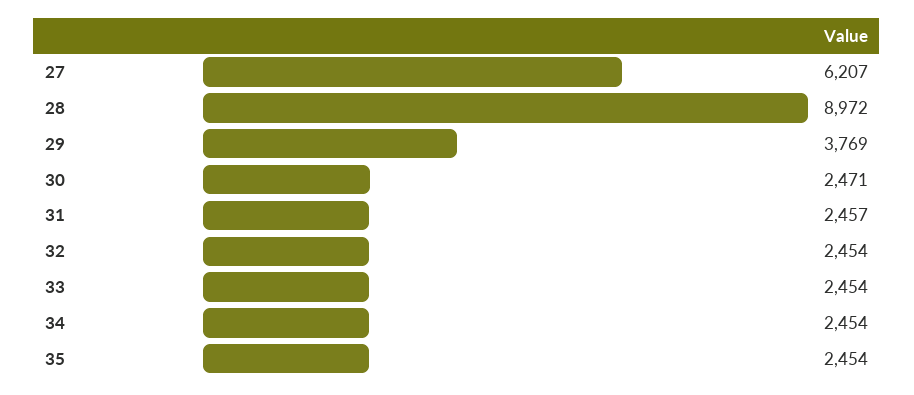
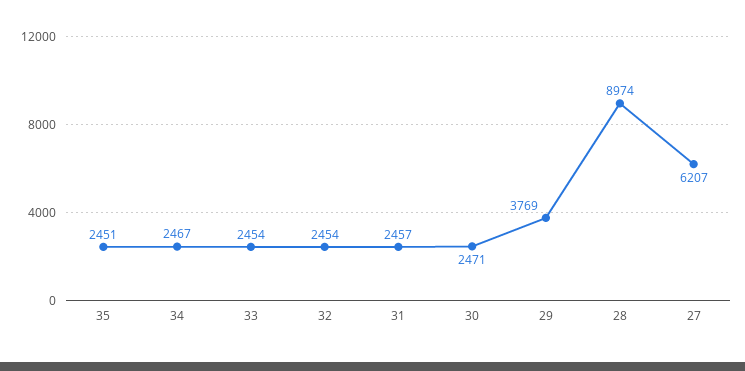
  {
    "27": 6207,
-   "28": 8972,
+   "28": 8974,
    "29": 3769,
    "30": 2471,
    "31": 2457,
    "32": 2454,
    "33": 2454,
-   "34": 2454,
+   "34": 2467,
-   "35": 2454
+   "35": 2451
  }

